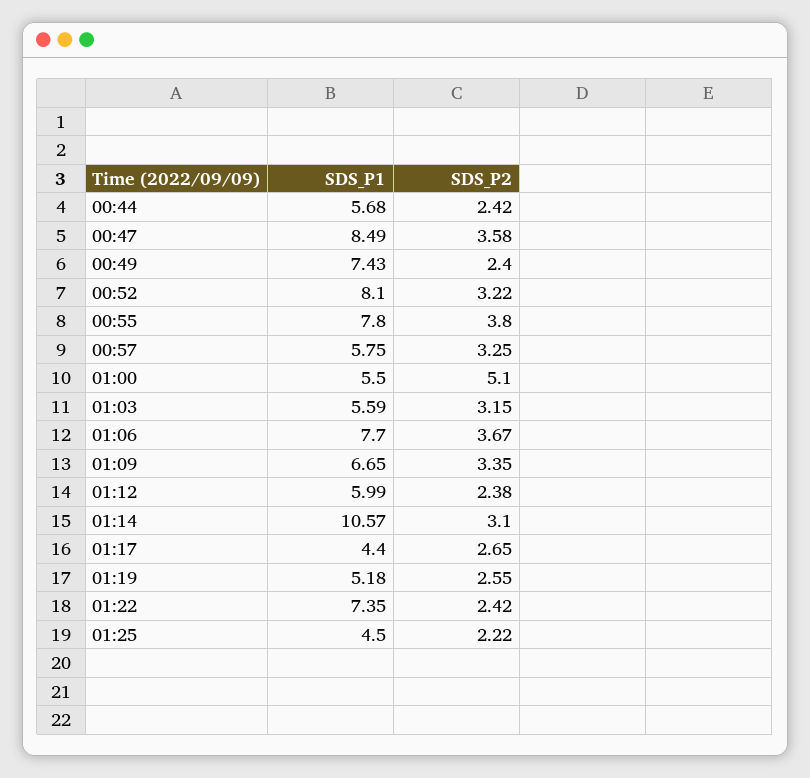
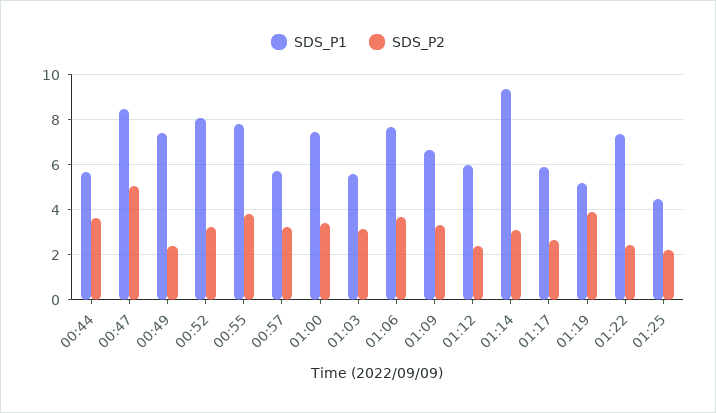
  {
    "SDS_P1": {
      "00:44": 5.68,
      "00:47": 8.49,
      "00:49": 7.43,
      "00:52": 8.1,
      "00:55": 7.8,
      "00:57": 5.75,
-     "01:00": 5.5,
+     "01:00": 7.5,
      "01:03": 5.59,
      "01:06": 7.7,
      "01:09": 6.65,
      "01:12": 5.99,
-     "01:14": 10.57,
+     "01:14": 9.5,
-     "01:17": 4.4,
+     "01:17": 6,
      "01:19": 5.18,
      "01:22": 7.35,
      "01:25": 4.5
    },
    "SDS_P2": {
-     "00:44": 2.42,
+     "00:44": 3.5,
-     "00:47": 3.58,
+     "00:47": 5,
      "00:49": 2.4,
      "00:52": 3.22,
      "00:55": 3.8,
      "00:57": 3.25,
-     "01:00": 5.1,
+     "01:00": 3.5,
      "01:03": 3.15,
      "01:06": 3.67,
      "01:09": 3.35,
      "01:12": 2.38,
      "01:14": 3.1,
      "01:17": 2.65,
-     "01:19": 2.55,
+     "01:19": 4,
      "01:22": 2.42,
      "01:25": 2.22
    }
  }

